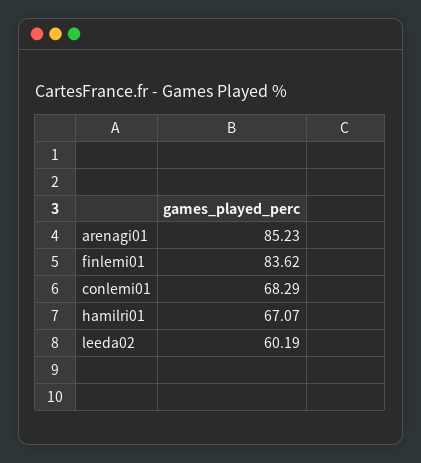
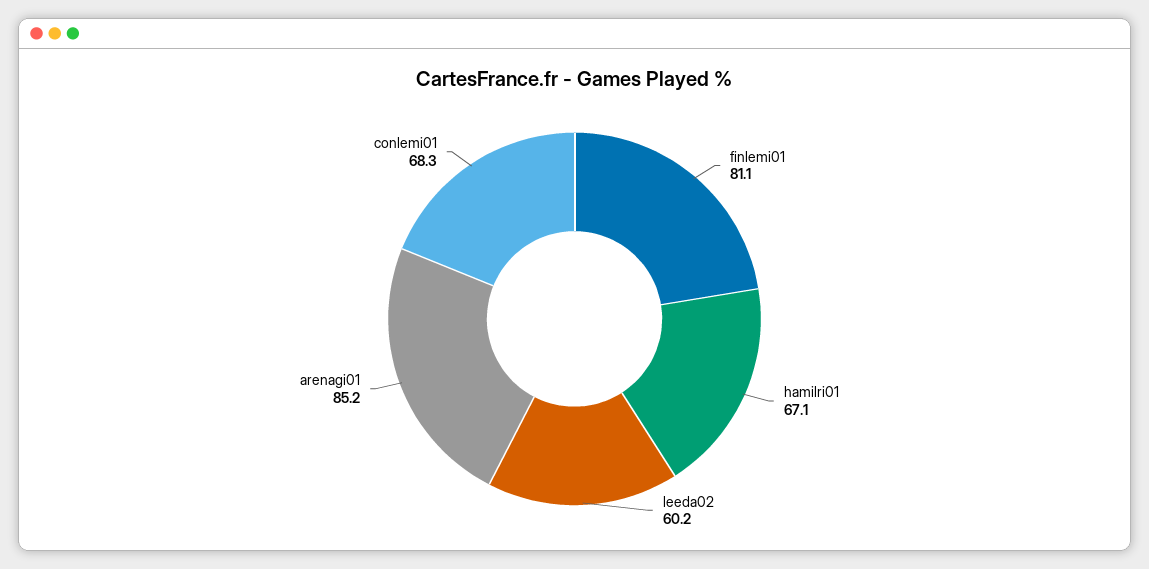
  {
    "arenagi01": 85.23,
-   "finlemi01": 83.62,
+   "finlemi01": 81.1,
    "conlemi01": 68.29,
    "hamilri01": 67.07,
    "leeda02": 60.19
  }

